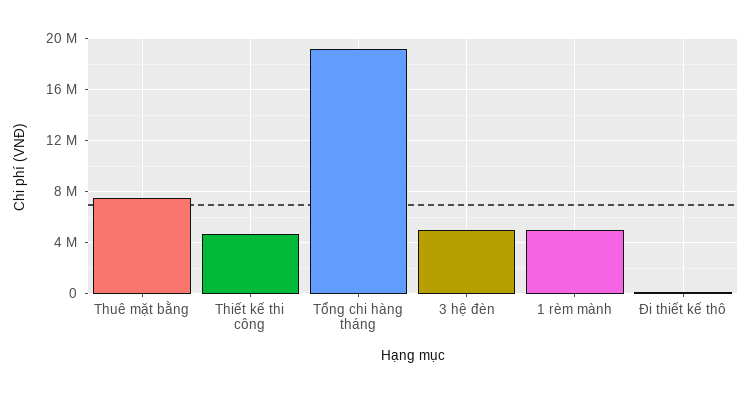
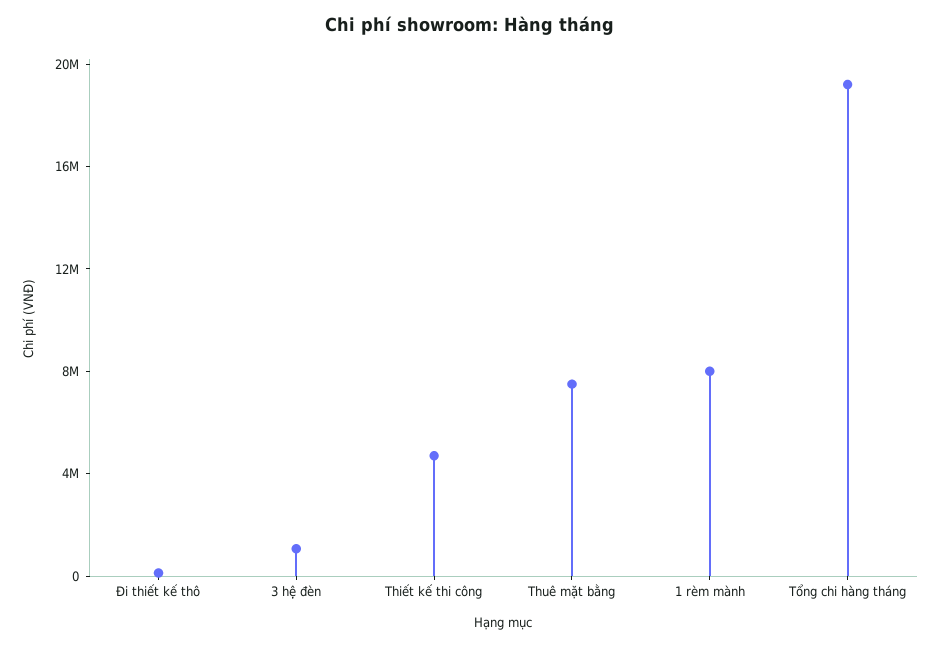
  {
    "Thuê mặt bằng": 7500000,
    "Thiết kế thi công": 4500000,
    "Tổng chi hàng tháng": 19000000,
-   "3 hệ đèn": 5000000,
+   "3 hệ đèn": 1000000,
-   "1 rèm mành": 5000000,
+   "1 rèm mành": 8000000,
    "Đi thiết kế thô": 0
  }

